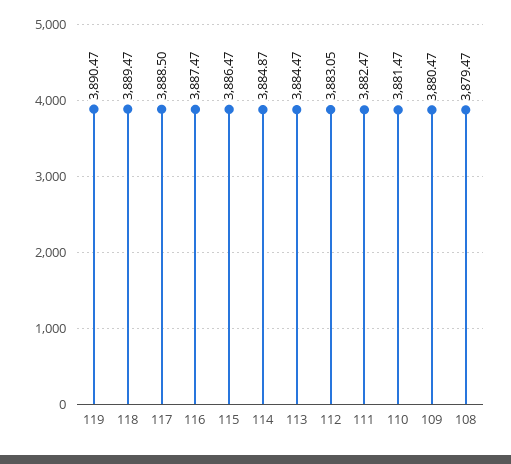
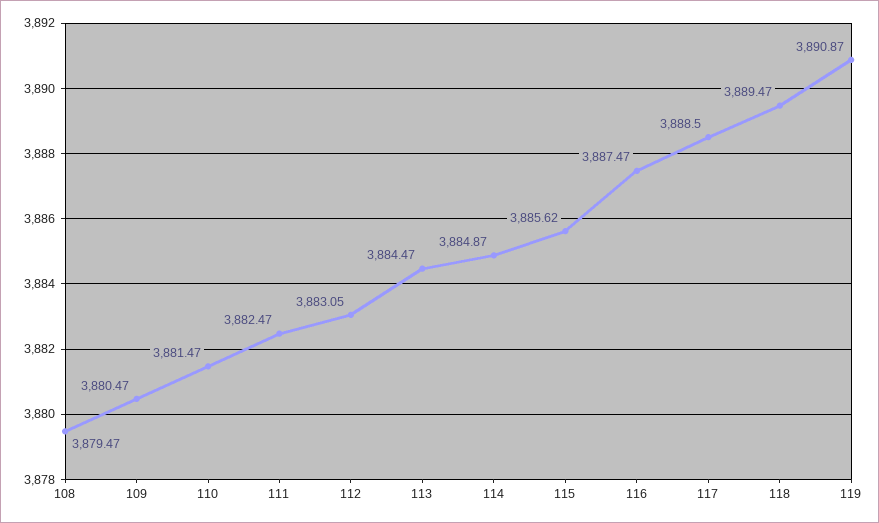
  {
-   "119": 3890.47,
+   "119": 3890.87,
    "118": 3889.47,
    "117": 3888.5,
    "116": 3887.47,
-   "115": 3886.47,
+   "115": 3885.62,
    "114": 3884.87,
    "113": 3884.47,
    "112": 3883.05,
    "111": 3882.47,
    "110": 3881.47,
    "109": 3880.47,
    "108": 3879.47
  }

